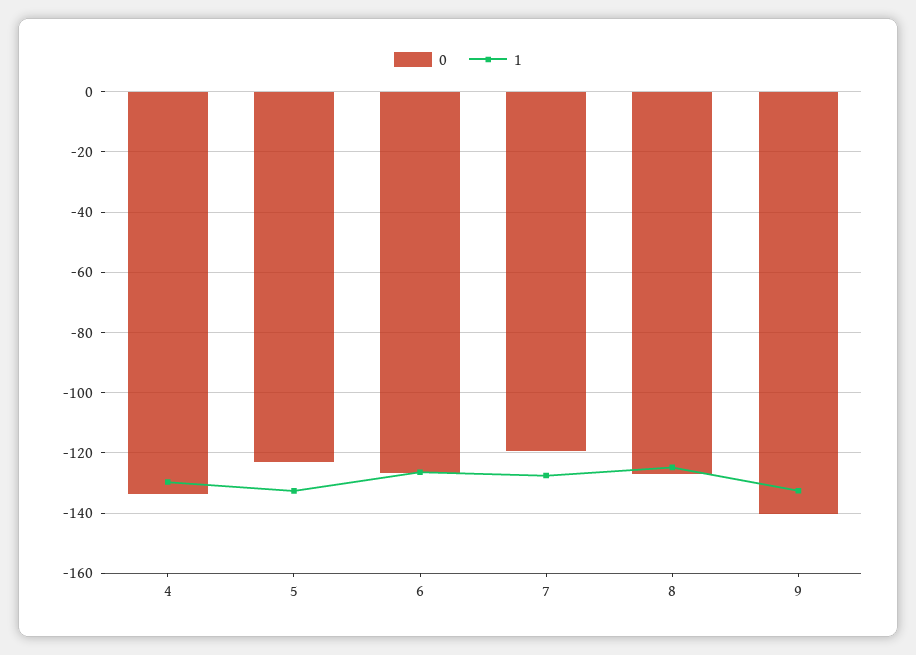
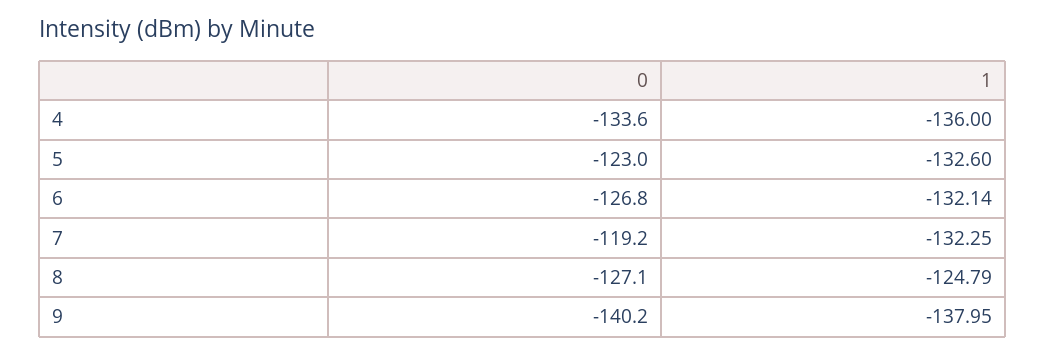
  {
    "0": {
      "4": -133.6,
      "5": -123,
      "6": -126.8,
      "7": -119.2,
      "8": -127.1,
      "9": -140.2
    },
    "1": {
-     "4": -130,
+     "4": -136,
      "5": -132.6,
-     "6": -126,
+     "6": -132.14,
-     "7": -128,
+     "7": -132.25,
      "8": -124.79,
-     "9": -132
+     "9": -137.95
    }
  }

